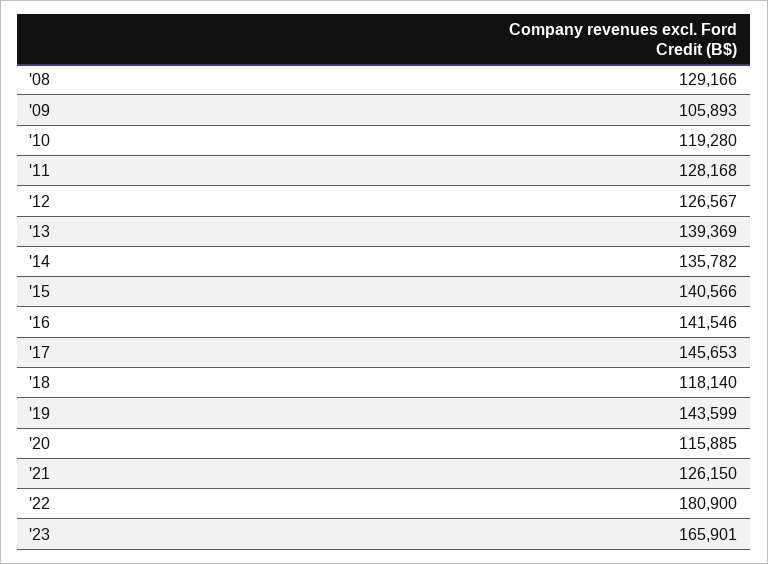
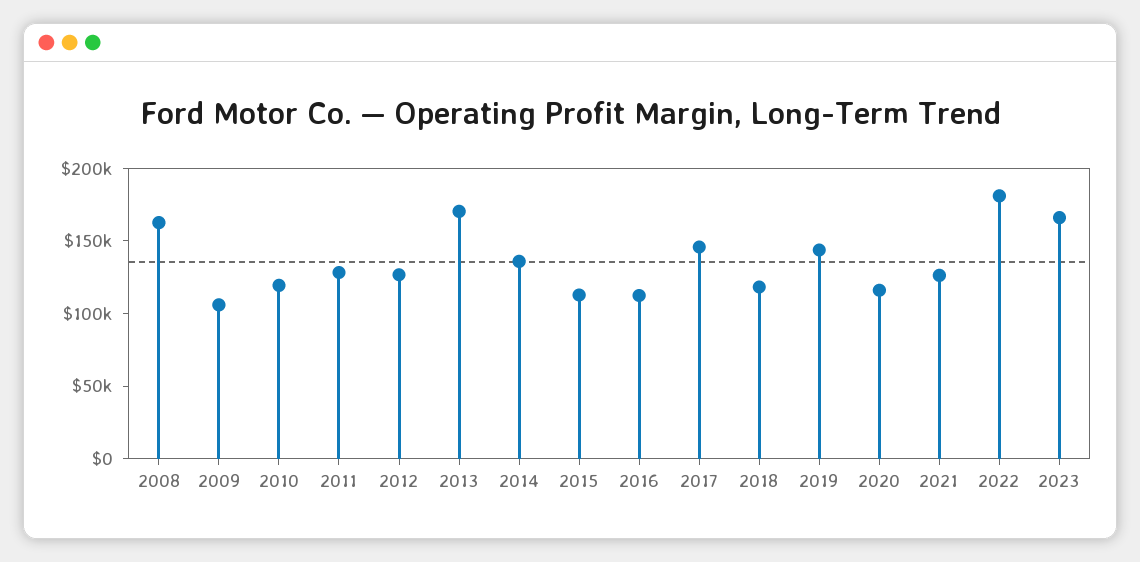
  {
-   "'08": 129166,
+   "'08": 160000,
    "'09": 105893,
    "'10": 119280,
    "'11": 128168,
    "'12": 126567,
-   "'13": 139369,
+   "'13": 170000,
    "'14": 135782,
-   "'15": 140566,
+   "'15": 110000,
-   "'16": 141546,
+   "'16": 110000,
    "'17": 145653,
    "'18": 118140,
    "'19": 143599,
    "'20": 115885,
    "'21": 126150,
    "'22": 180900,
    "'23": 165901
  }

